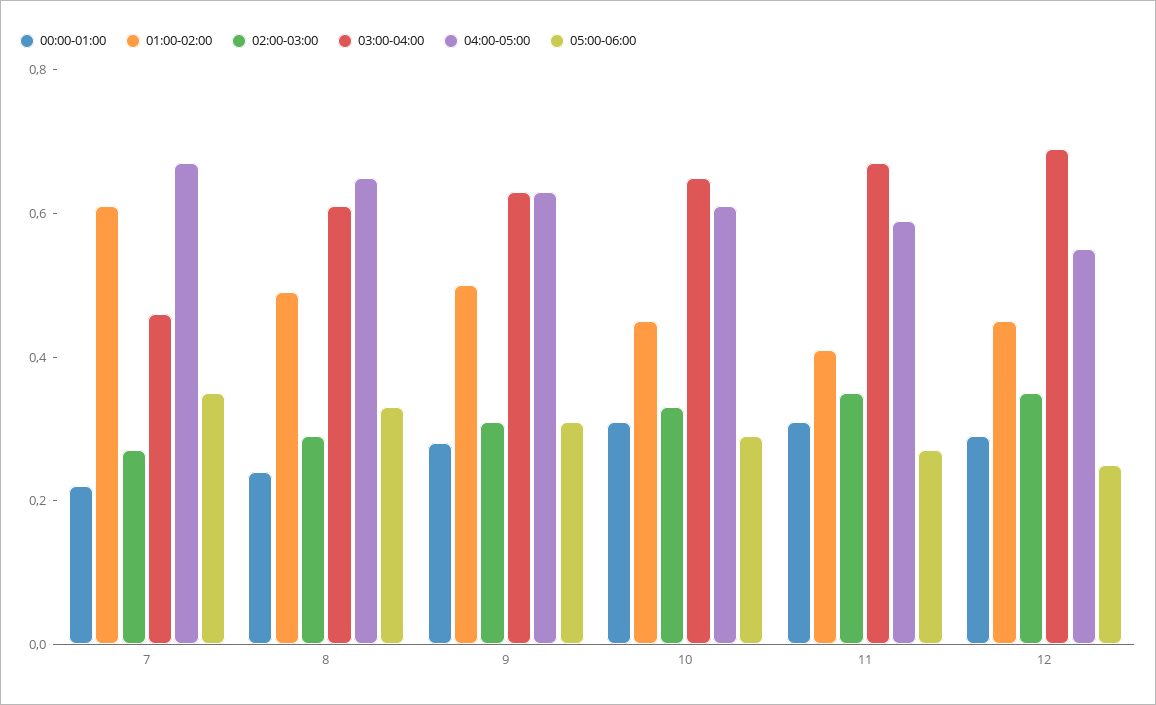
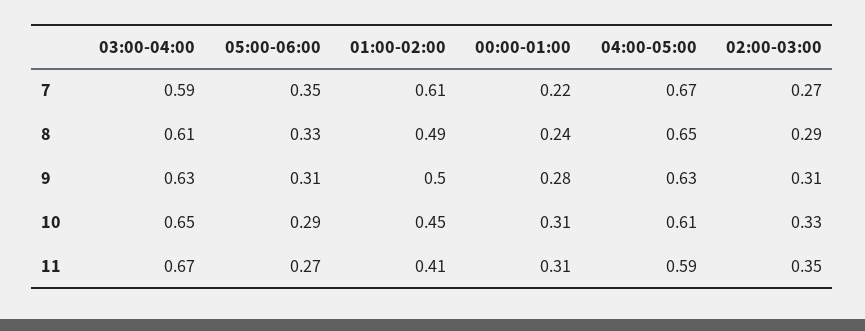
  {
    "00:00-01:00": {
      "7": 0.22,
      "8": 0.24,
      "9": 0.28,
      "10": 0.31,
-     "11": 0.31,
+     "11": 0.31
-     "12": 0.3
    },
    "01:00-02:00": {
      "7": 0.61,
      "8": 0.49,
      "9": 0.5,
      "10": 0.45,
-     "11": 0.41,
+     "11": 0.41
-     "12": 0.45
    },
    "02:00-03:00": {
      "7": 0.27,
      "8": 0.29,
      "9": 0.31,
      "10": 0.33,
-     "11": 0.35,
+     "11": 0.35
-     "12": 0.35
    },
    "03:00-04:00": {
-     "7": 0.45,
+     "7": 0.59,
      "8": 0.61,
      "9": 0.63,
      "10": 0.65,
-     "11": 0.67,
+     "11": 0.67
-     "12": 0.7
    },
    "04:00-05:00": {
      "7": 0.67,
      "8": 0.65,
      "9": 0.63,
      "10": 0.61,
-     "11": 0.59,
+     "11": 0.59
-     "12": 0.55
    },
    "05:00-06:00": {
      "7": 0.35,
      "8": 0.33,
      "9": 0.31,
      "10": 0.29,
-     "11": 0.27,
+     "11": 0.27
-     "12": 0.25
    }
  }

